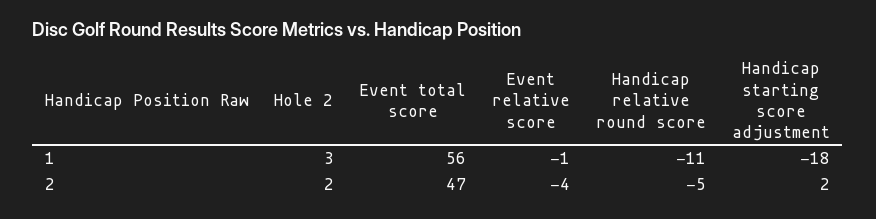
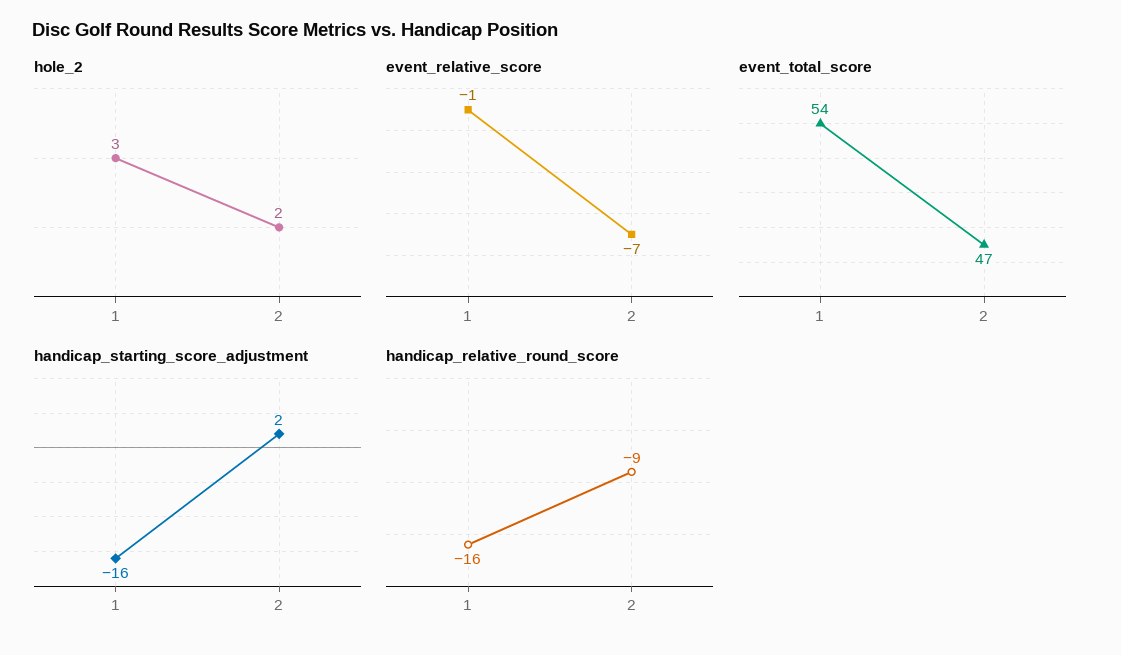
  {
    "Hole 2": {
      "1": 3,
      "2": 2
    },
    "Event total score": {
-     "1": 56,
+     "1": 54,
      "2": 47
    },
    "Event relative score": {
      "1": -1,
-     "2": -4
+     "2": -7
    },
    "Handicap relative round score": {
-     "1": -11,
+     "1": -16,
-     "2": -5
+     "2": -9
    },
    "Handicap starting score adjustment": {
-     "1": -18,
+     "1": -16,
      "2": 2
    }
  }

